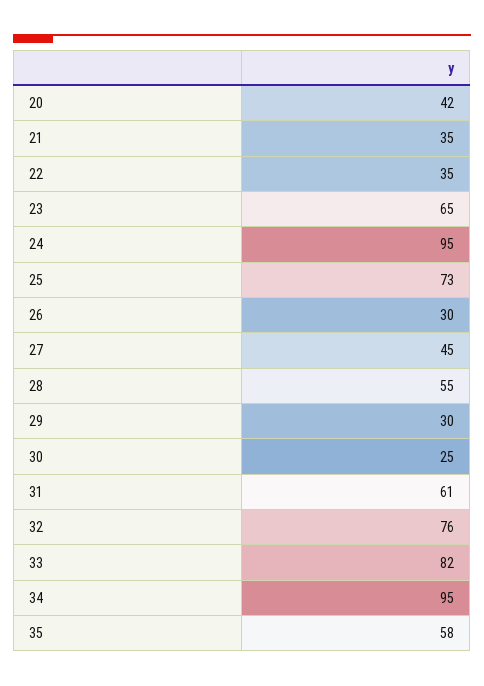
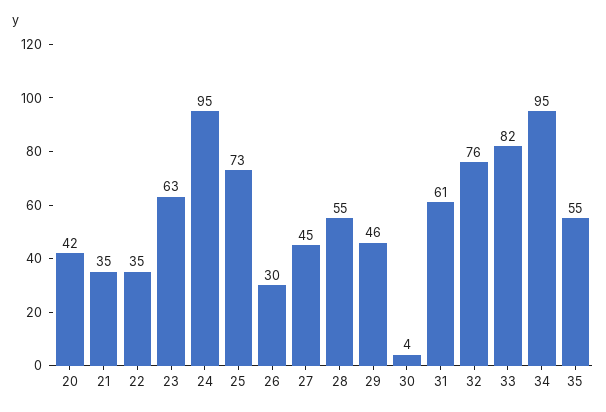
  {
    "20": 42,
    "21": 35,
    "22": 35,
-   "23": 65,
+   "23": 63,
    "24": 95,
    "25": 73,
    "26": 30,
    "27": 45,
    "28": 55,
-   "29": 30,
+   "29": 46,
-   "30": 25,
+   "30": 4,
    "31": 61,
    "32": 76,
    "33": 82,
    "34": 95,
-   "35": 58
+   "35": 55
  }

